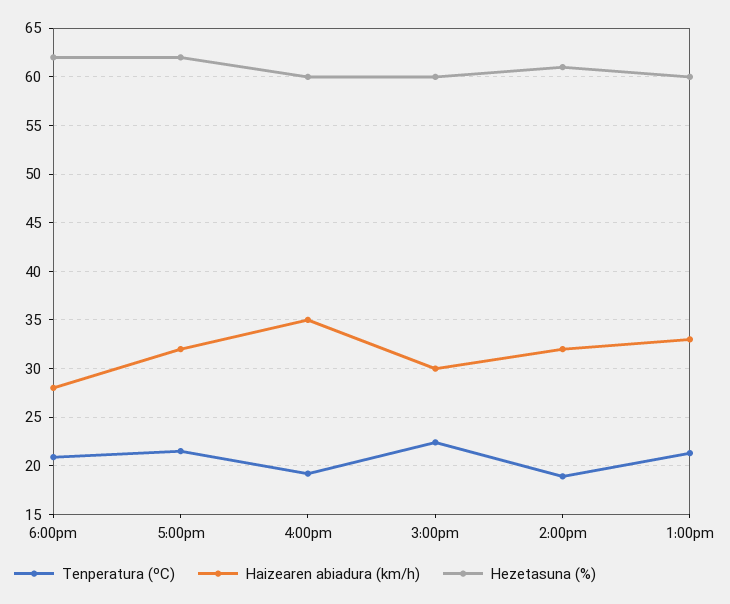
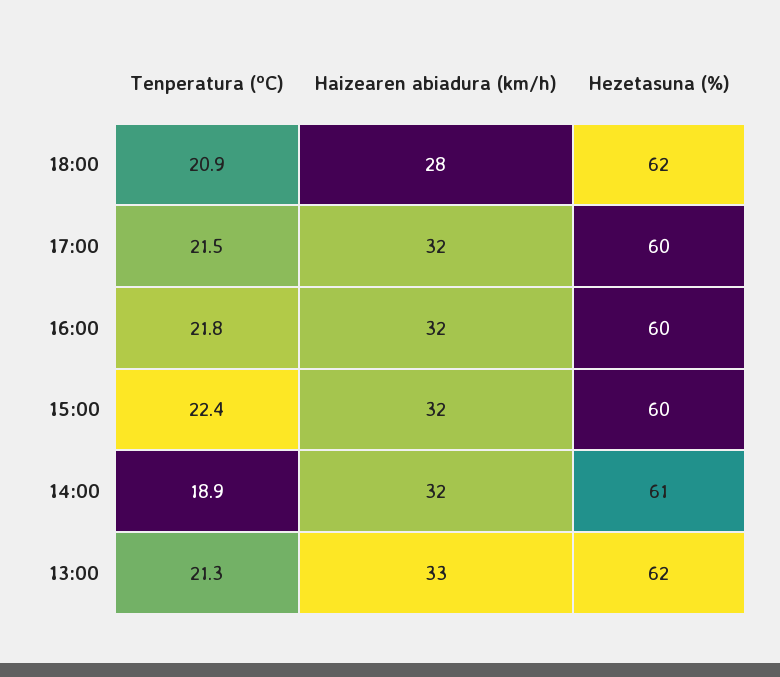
  {
    "Tenperatura (ºC)": {
      "6:00pm": 20.9,
      "5:00pm": 21.5,
-     "4:00pm": 19,
+     "4:00pm": 21.8,
      "3:00pm": 22.4,
      "2:00pm": 18.9,
      "1:00pm": 21.3
    },
    "Haizearen abiadura (km/h)": {
      "6:00pm": 28,
      "5:00pm": 32,
-     "4:00pm": 35,
+     "4:00pm": 32,
-     "3:00pm": 30,
+     "3:00pm": 32,
      "2:00pm": 32,
      "1:00pm": 33
    },
    "Hezetasuna (%)": {
      "6:00pm": 62,
-     "5:00pm": 62,
+     "5:00pm": 60,
      "4:00pm": 60,
      "3:00pm": 60,
      "2:00pm": 61,
-     "1:00pm": 60
+     "1:00pm": 62
    }
  }

